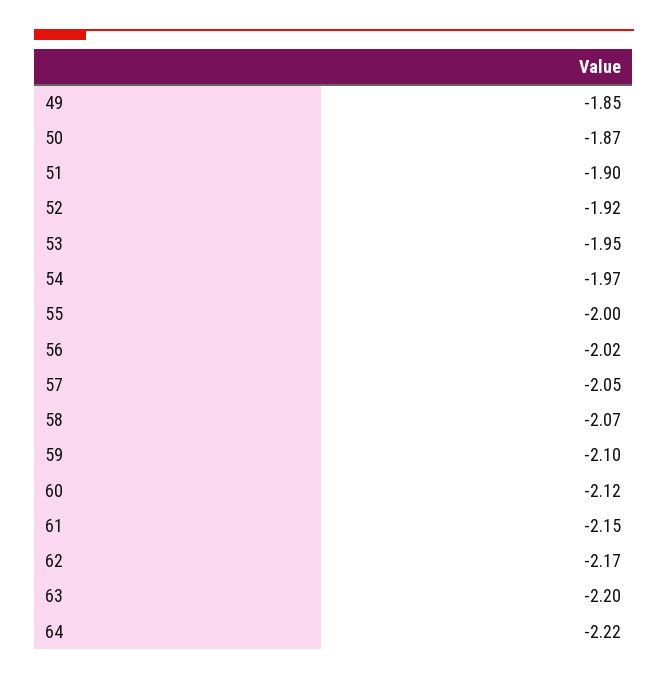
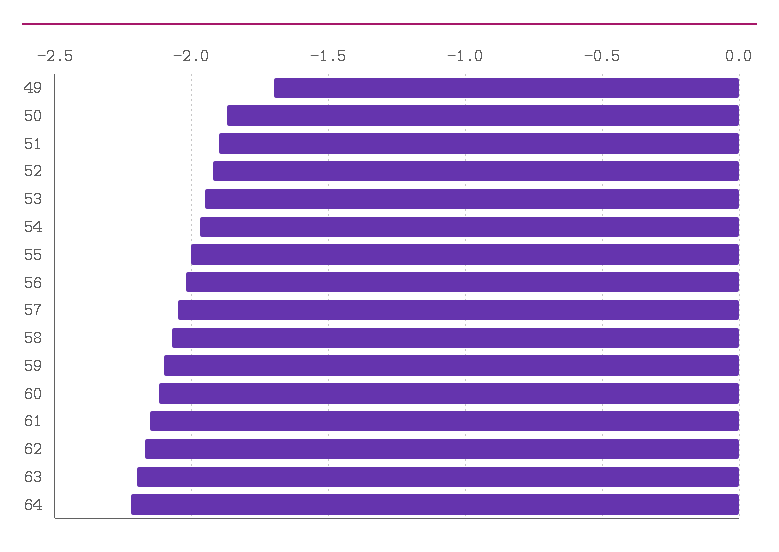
  {
-   "49": -1.85,
+   "49": -1.7,
    "50": -1.87,
    "51": -1.9,
    "52": -1.92,
    "53": -1.95,
    "54": -1.97,
    "55": -2,
    "56": -2.02,
    "57": -2.05,
    "58": -2.07,
    "59": -2.1,
    "60": -2.12,
    "61": -2.15,
    "62": -2.17,
    "63": -2.2,
    "64": -2.22
  }

